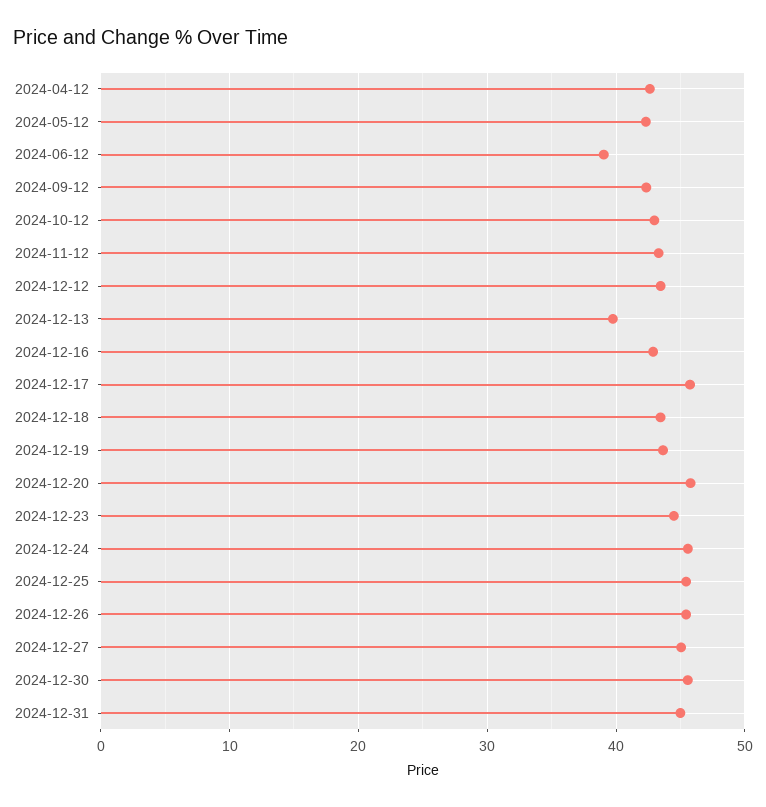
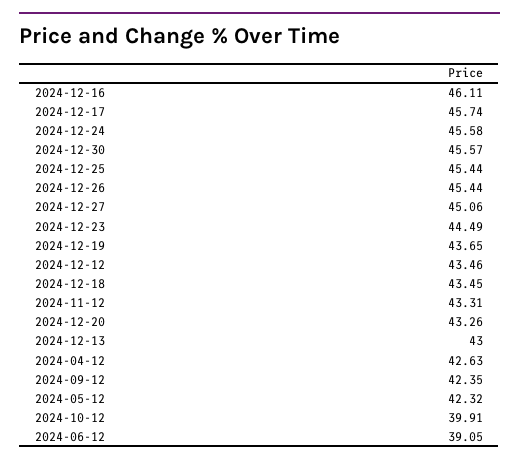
  {
    "2024-04-12": 42.63,
    "2024-05-12": 42.32,
    "2024-06-12": 39.05,
    "2024-09-12": 42.35,
-   "2024-10-12": 43,
+   "2024-10-12": 39.91,
    "2024-11-12": 43.31,
    "2024-12-12": 43.46,
-   "2024-12-13": 40,
+   "2024-12-13": 43,
-   "2024-12-16": 43,
+   "2024-12-16": 46.11,
    "2024-12-17": 45.74,
    "2024-12-18": 43.45,
    "2024-12-19": 43.65,
-   "2024-12-20": 46,
+   "2024-12-20": 43.26,
    "2024-12-23": 44.49,
    "2024-12-24": 45.58,
    "2024-12-25": 45.44,
    "2024-12-26": 45.44,
    "2024-12-27": 45.06,
-   "2024-12-30": 45.57,
+   "2024-12-30": 45.57
-   "2024-12-31": 45
  }

